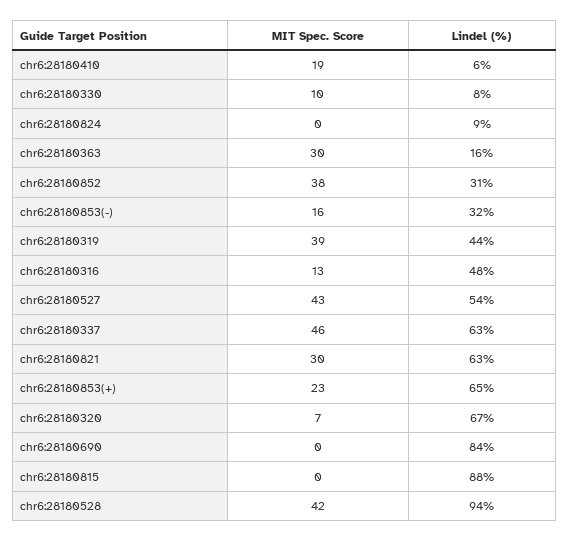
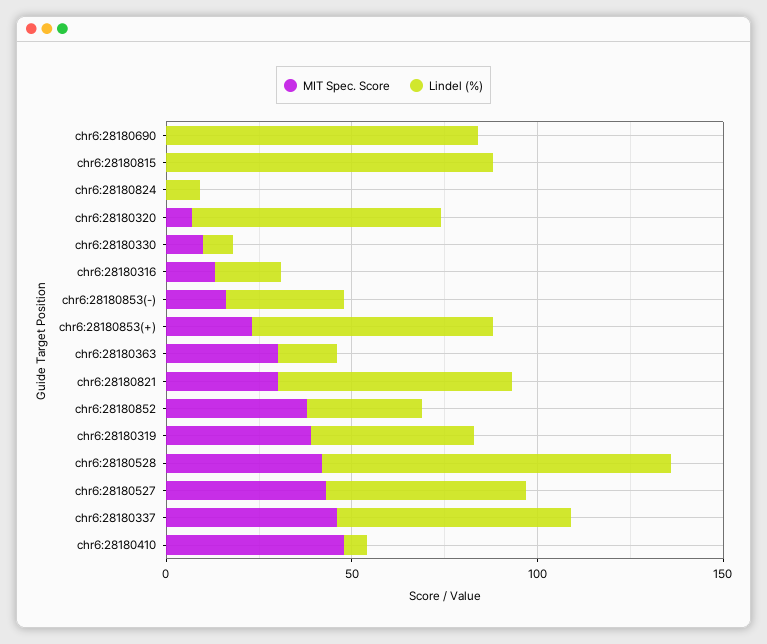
  {
    "MIT Spec. Score": {
-     "chr6:28180410": 19,
+     "chr6:28180410": 50,
      "chr6:28180330": 10,
      "chr6:28180824": 0,
      "chr6:28180363": 30,
      "chr6:28180852": 38,
      "chr6:28180853(-)": 16,
      "chr6:28180319": 39,
      "chr6:28180316": 13,
      "chr6:28180527": 43,
      "chr6:28180337": 46,
      "chr6:28180821": 30,
      "chr6:28180853(+)": 23,
      "chr6:28180320": 7,
      "chr6:28180690": 0,
      "chr6:28180815": 0,
      "chr6:28180528": 42
    },
    "Lindel (%)": {
      "chr6:28180410": 6,
      "chr6:28180330": 8,
      "chr6:28180824": 9,
      "chr6:28180363": 16,
      "chr6:28180852": 31,
      "chr6:28180853(-)": 32,
      "chr6:28180319": 44,
-     "chr6:28180316": 48,
+     "chr6:28180316": 20,
      "chr6:28180527": 54,
      "chr6:28180337": 63,
      "chr6:28180821": 63,
      "chr6:28180853(+)": 65,
      "chr6:28180320": 67,
      "chr6:28180690": 84,
      "chr6:28180815": 88,
      "chr6:28180528": 94
    }
  }

